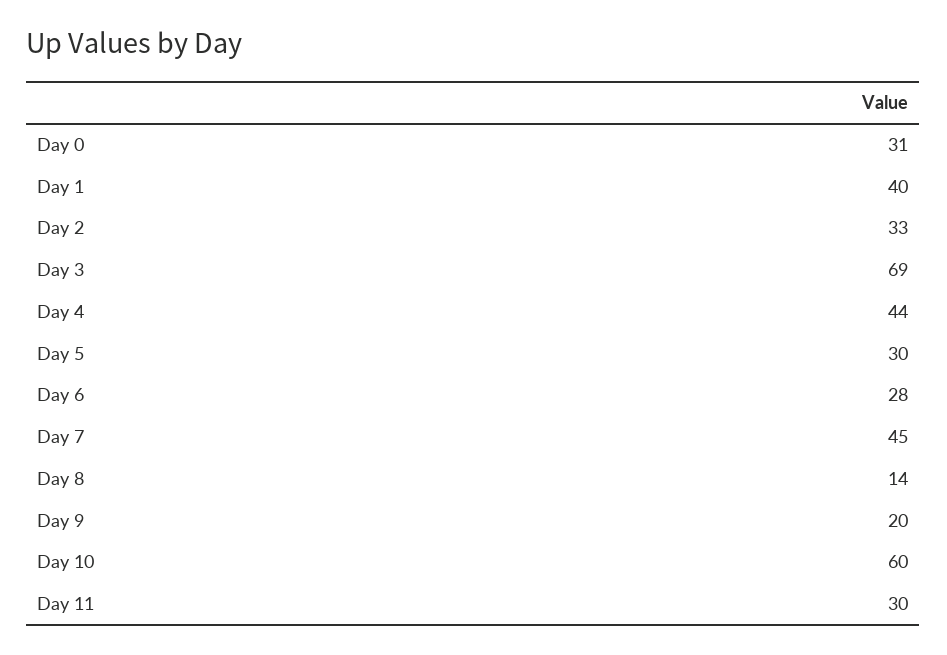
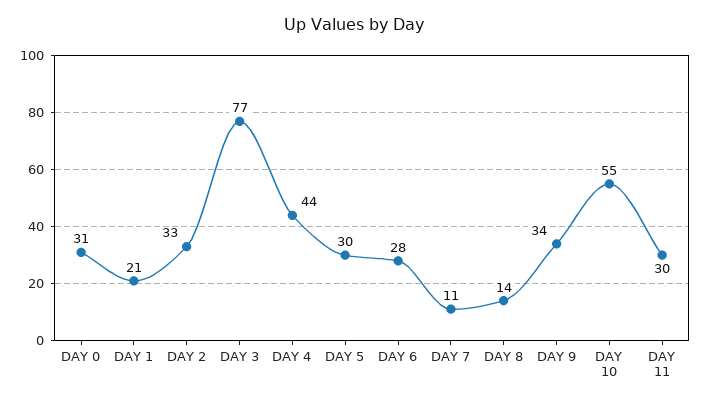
  {
    "Day 0": 31,
-   "Day 1": 40,
+   "Day 1": 21,
    "Day 2": 33,
-   "Day 3": 69,
+   "Day 3": 77,
    "Day 4": 44,
    "Day 5": 30,
    "Day 6": 28,
-   "Day 7": 45,
+   "Day 7": 11,
    "Day 8": 14,
-   "Day 9": 20,
+   "Day 9": 34,
-   "Day 10": 60,
+   "Day 10": 55,
    "Day 11": 30
  }

